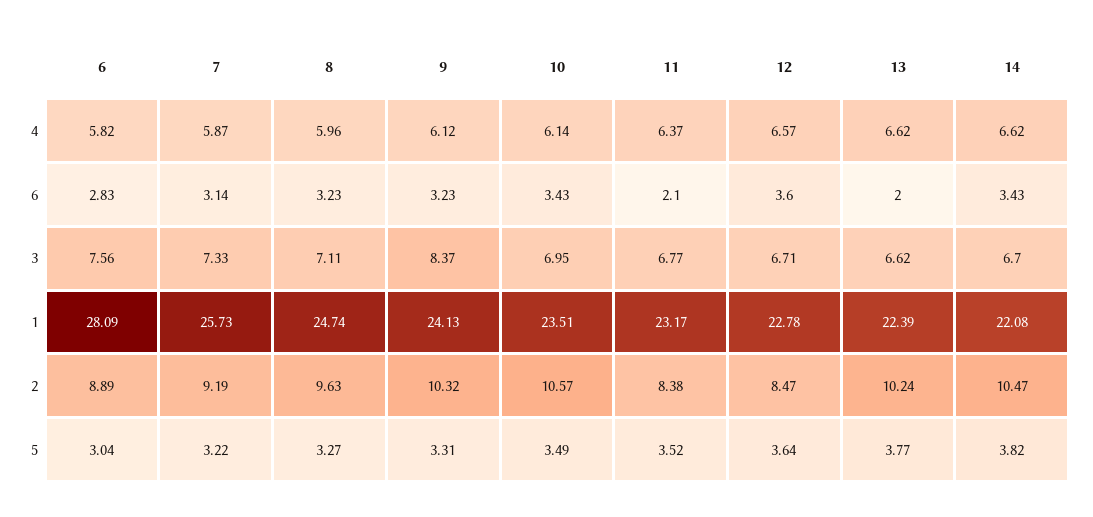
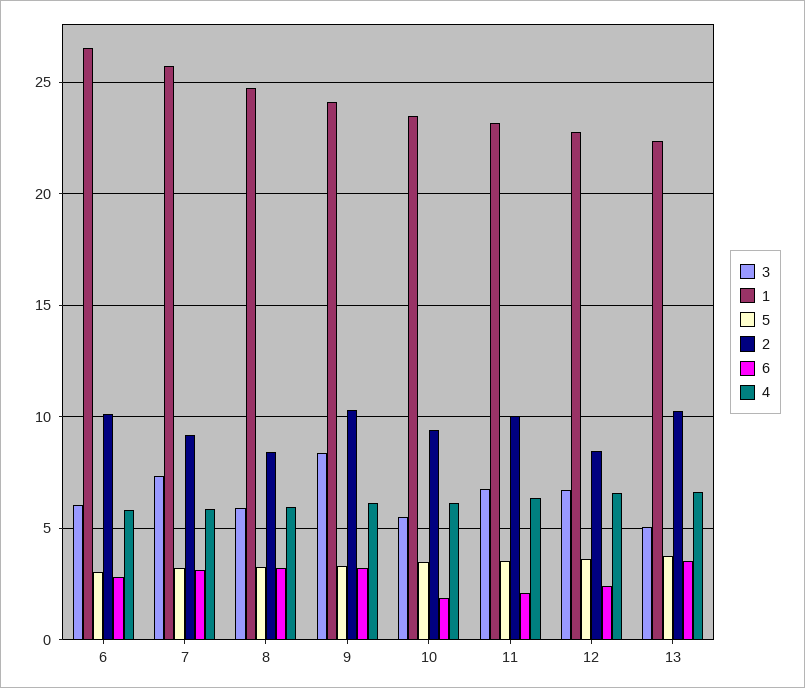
  {
    "4": {
      "6": 5.82,
      "7": 5.87,
      "8": 5.96,
      "9": 6.12,
      "10": 6.14,
      "11": 6.37,
      "12": 6.57,
-     "13": 6.62,
+     "13": 6.62
-     "14": 6.62
    },
    "6": {
      "6": 2.83,
      "7": 3.14,
      "8": 3.23,
      "9": 3.23,
-     "10": 3.43,
+     "10": 2,
      "11": 2.1,
-     "12": 3.6,
+     "12": 2.5,
-     "13": 2,
+     "13": 3.5
-     "14": 3.43
    },
    "3": {
-     "6": 7.56,
+     "6": 6,
      "7": 7.33,
-     "8": 7.11,
+     "8": 6,
      "9": 8.37,
-     "10": 6.95,
+     "10": 5.5,
      "11": 6.77,
      "12": 6.71,
-     "13": 6.62,
+     "13": 5
-     "14": 6.7
    },
    "1": {
-     "6": 28.09,
+     "6": 26.5,
      "7": 25.73,
      "8": 24.74,
      "9": 24.13,
      "10": 23.51,
      "11": 23.17,
      "12": 22.78,
-     "13": 22.39,
+     "13": 22.39
-     "14": 22.08
    },
    "2": {
-     "6": 8.89,
+     "6": 10,
      "7": 9.19,
-     "8": 9.63,
+     "8": 8.5,
      "9": 10.32,
-     "10": 10.57,
+     "10": 9.5,
-     "11": 8.38,
+     "11": 10,
      "12": 8.47,
-     "13": 10.24,
+     "13": 10.24
-     "14": 10.47
    },
    "5": {
      "6": 3.04,
      "7": 3.22,
      "8": 3.27,
      "9": 3.31,
      "10": 3.49,
      "11": 3.52,
      "12": 3.64,
-     "13": 3.77,
+     "13": 3.77
-     "14": 3.82
    }
  }

